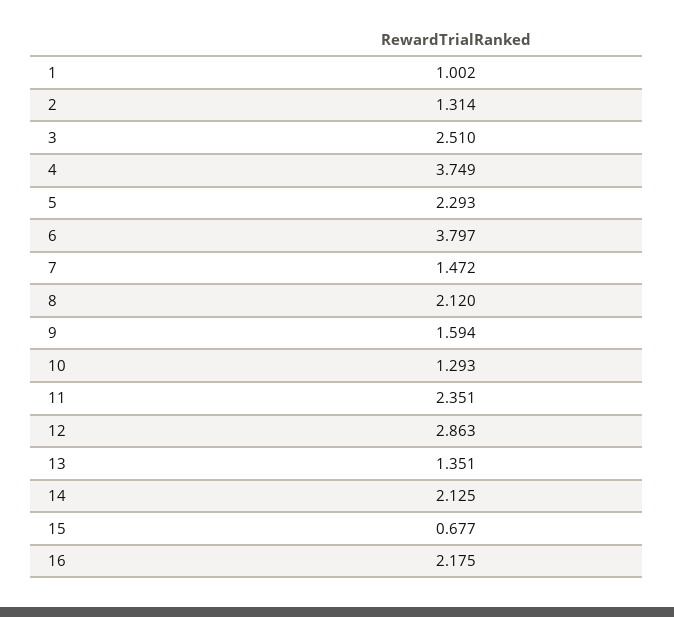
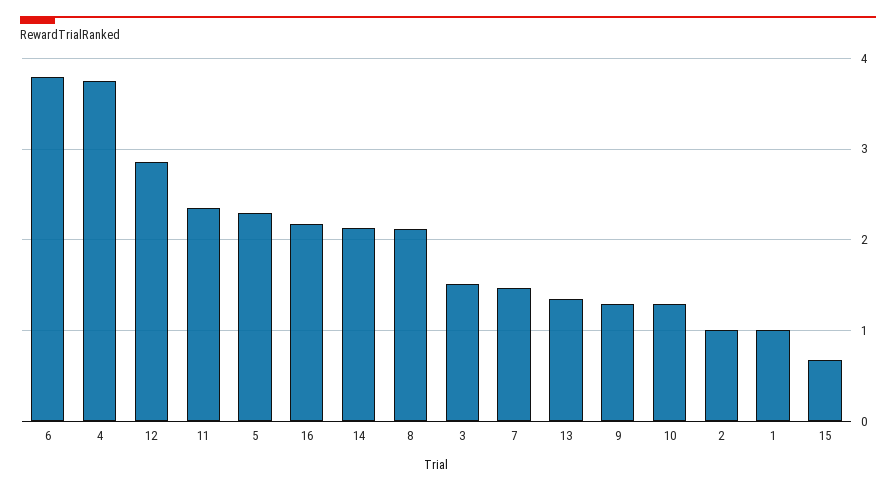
  {
    "1": 1.002,
-   "2": 1.314,
+   "2": 1,
-   "3": 2.51,
+   "3": 1.5,
    "4": 3.749,
    "5": 2.293,
    "6": 3.797,
    "7": 1.472,
    "8": 2.12,
-   "9": 1.594,
+   "9": 1.3,
    "10": 1.293,
    "11": 2.351,
    "12": 2.863,
    "13": 1.351,
    "14": 2.125,
    "15": 0.677,
    "16": 2.175
  }

